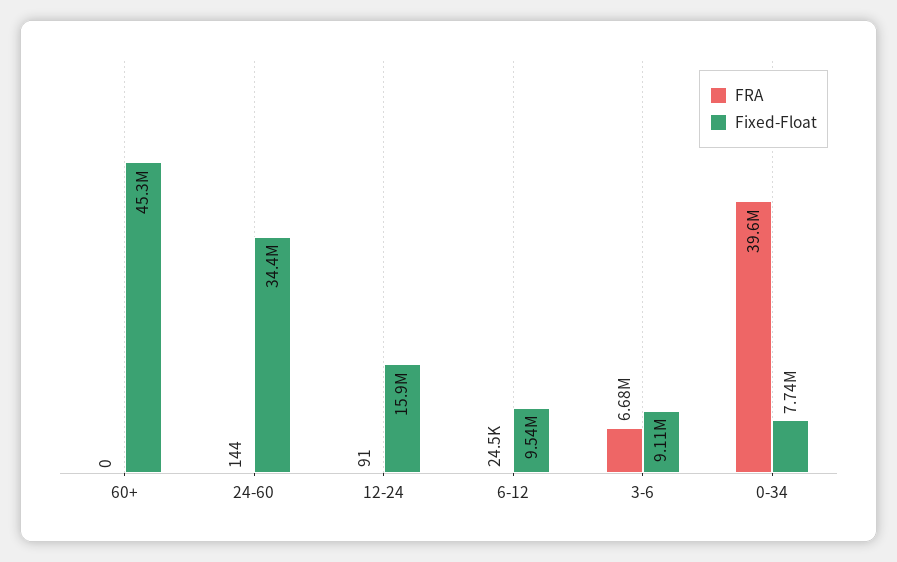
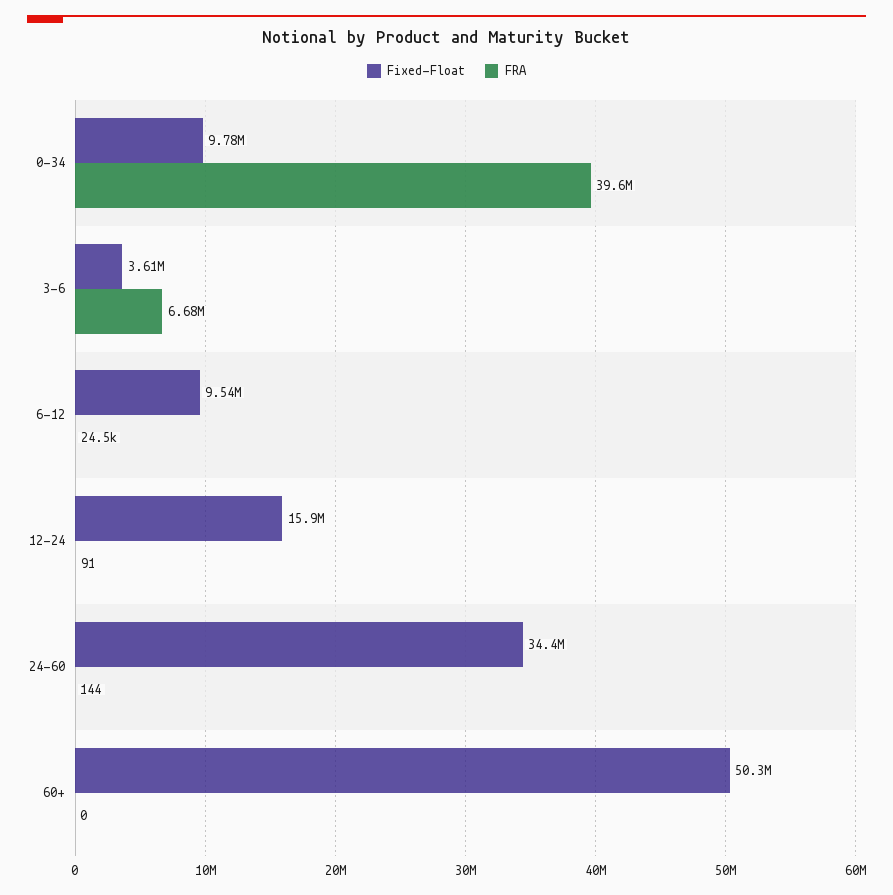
  {
    "FRA": {
      "60+": 0,
      "24-60": 144,
      "12-24": 91,
      "6-12": 24500,
      "3-6": 6680000,
      "0-34": 39600000
    },
    "Fixed-Float": {
-     "60+": 45300000,
+     "60+": 50300000,
      "24-60": 34400000,
      "12-24": 15900000,
      "6-12": 9540000,
-     "3-6": 9110000,
+     "3-6": 3610000,
-     "0-34": 7740000
+     "0-34": 9780000
    }
  }

